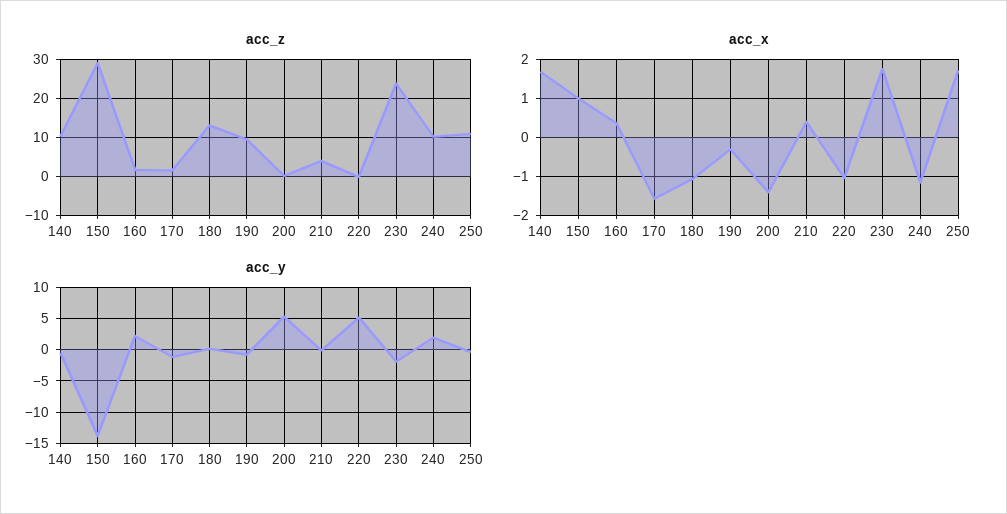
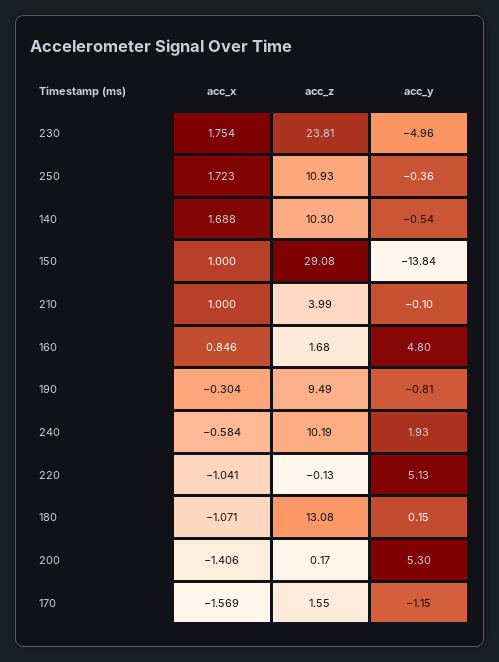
  {
    "acc_z": {
      "140": 10.3,
      "150": 29.08,
      "160": 1.68,
      "170": 1.55,
      "180": 13.08,
      "190": 9.49,
      "200": 0.17,
      "210": 3.99,
      "220": -0.13,
      "230": 23.81,
      "240": 10.19,
      "250": 10.93
    },
    "acc_x": {
      "140": 1.688,
      "150": 1,
-     "160": 0.4,
+     "160": 0.846,
      "170": -1.569,
      "180": -1.071,
      "190": -0.304,
      "200": -1.406,
-     "210": 0.4,
+     "210": 1,
      "220": -1.041,
      "230": 1.754,
-     "240": -1.2,
+     "240": -0.584,
      "250": 1.723
    },
    "acc_y": {
      "140": -0.54,
      "150": -13.84,
-     "160": 2,
+     "160": 4.8,
      "170": -1.15,
      "180": 0.15,
      "190": -0.81,
      "200": 5.3,
      "210": -0.1,
      "220": 5.13,
-     "230": -2,
+     "230": -4.96,
      "240": 1.93,
      "250": -0.36
    }
  }

